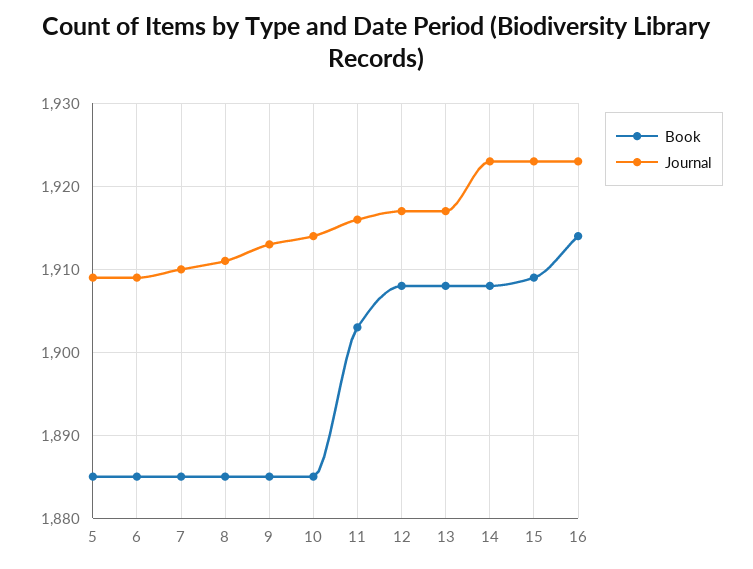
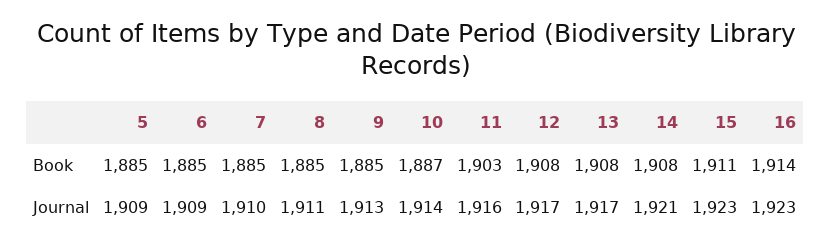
  {
    "Book": {
      "5": 1885,
      "6": 1885,
      "7": 1885,
      "8": 1885,
      "9": 1885,
-     "10": 1885,
+     "10": 1887,
      "11": 1903,
      "12": 1908,
      "13": 1908,
      "14": 1908,
-     "15": 1909,
+     "15": 1911,
      "16": 1914
    },
    "Journal": {
      "5": 1909,
      "6": 1909,
      "7": 1910,
      "8": 1911,
      "9": 1913,
      "10": 1914,
      "11": 1916,
      "12": 1917,
      "13": 1917,
-     "14": 1923,
+     "14": 1921,
      "15": 1923,
      "16": 1923
    }
  }

